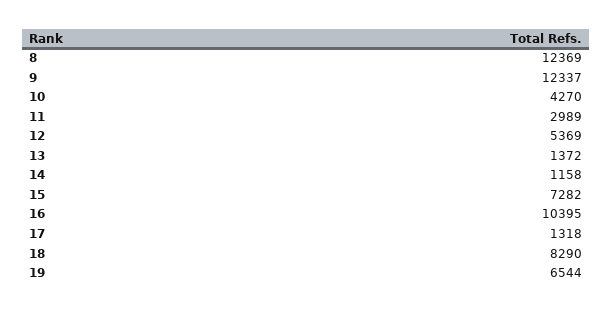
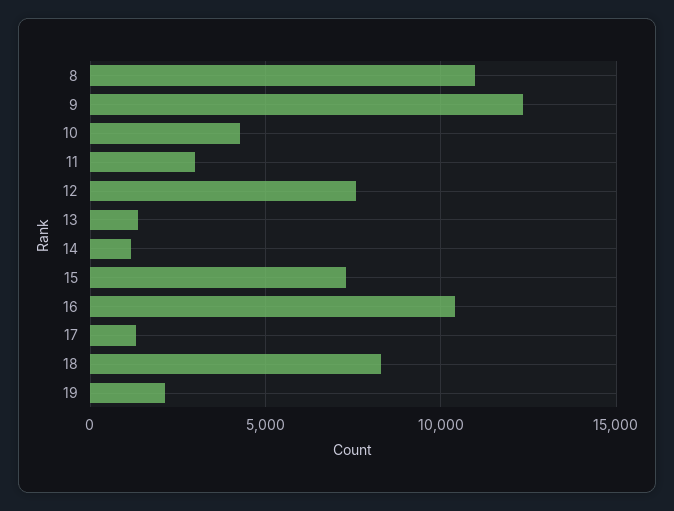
  {
-   "8": 12369,
+   "8": 11000,
    "9": 12337,
    "10": 4270,
    "11": 2989,
-   "12": 5369,
+   "12": 7500,
    "13": 1372,
    "14": 1158,
    "15": 7282,
    "16": 10395,
    "17": 1318,
    "18": 8290,
-   "19": 6544
+   "19": 2000
  }

